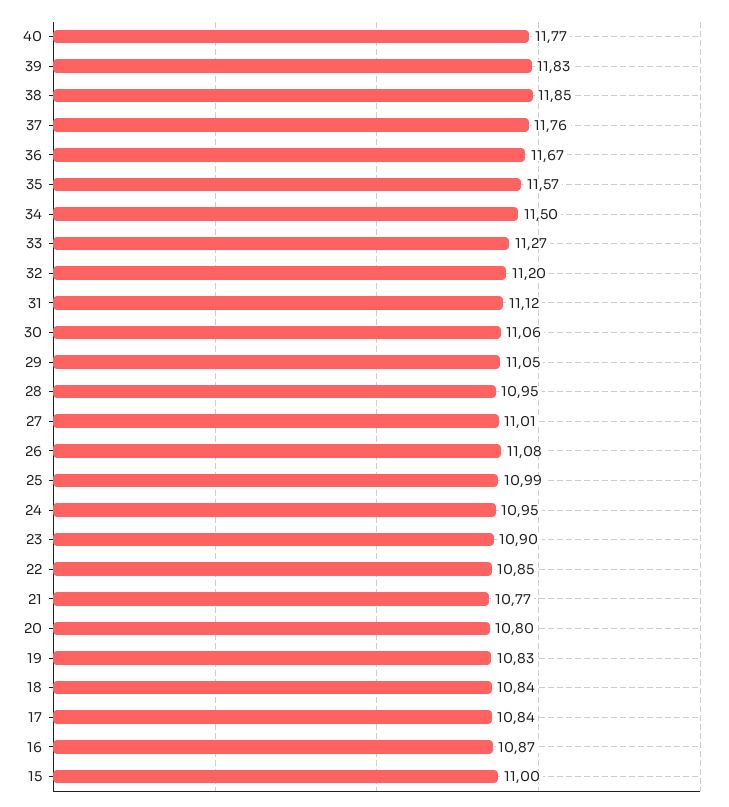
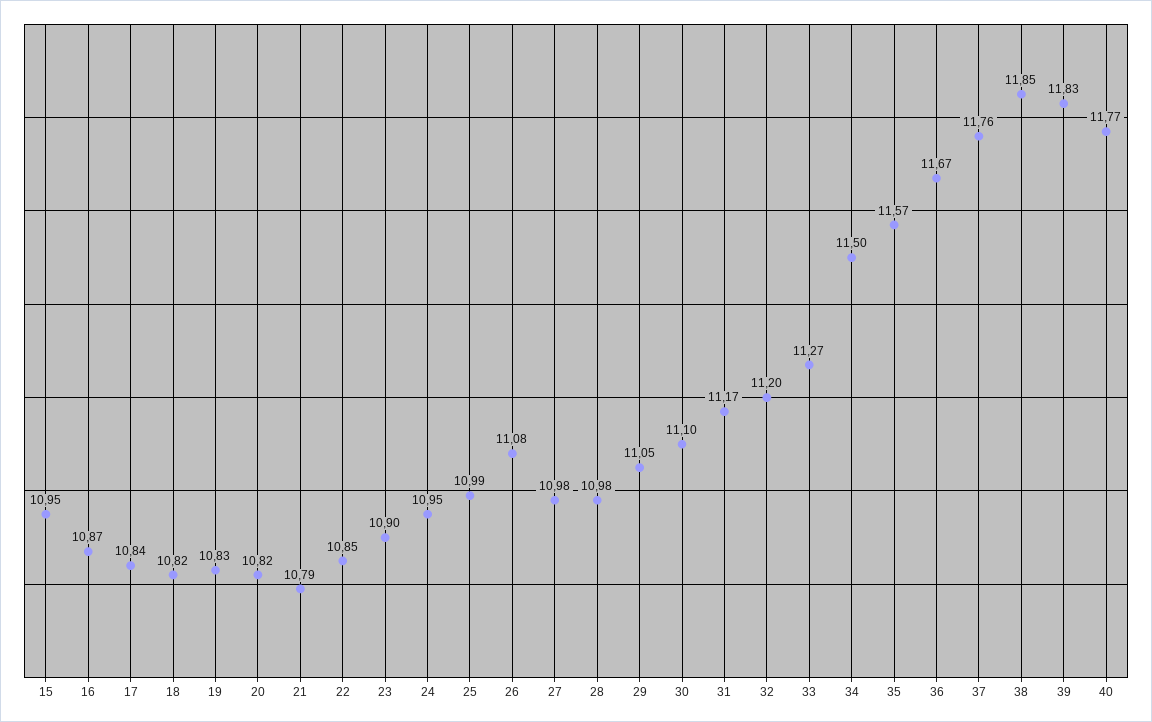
  {
    "40": 11.77,
    "39": 11.83,
    "38": 11.85,
    "37": 11.76,
    "36": 11.67,
    "35": 11.57,
    "34": 11.5,
    "33": 11.27,
    "32": 11.2,
-   "31": 11.12,
+   "31": 11.17,
-   "30": 11.06,
+   "30": 11.1,
    "29": 11.05,
-   "28": 10.95,
+   "28": 10.98,
-   "27": 11.01,
+   "27": 10.98,
    "26": 11.08,
    "25": 10.99,
    "24": 10.95,
    "23": 10.9,
    "22": 10.85,
-   "21": 10.77,
+   "21": 10.79,
-   "20": 10.8,
+   "20": 10.82,
    "19": 10.83,
-   "18": 10.84,
+   "18": 10.82,
    "17": 10.84,
    "16": 10.87,
-   "15": 11
+   "15": 10.95
  }

